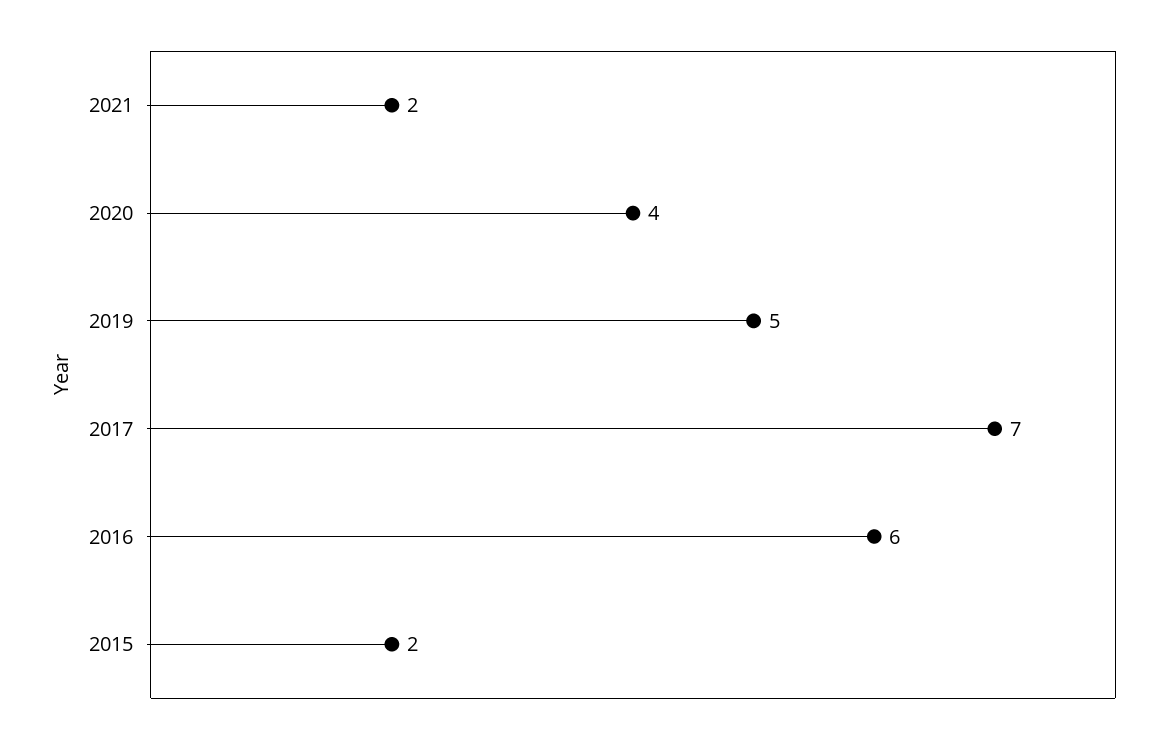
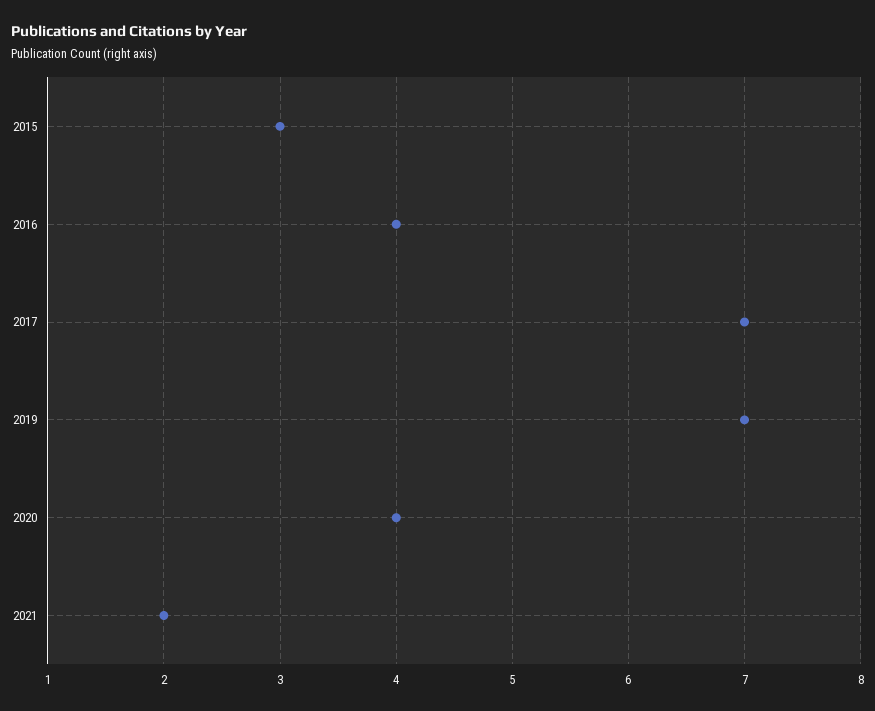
  {
    "2021": 2,
    "2020": 4,
-   "2019": 5,
+   "2019": 7,
    "2017": 7,
-   "2016": 6,
+   "2016": 4,
-   "2015": 2
+   "2015": 3
  }

